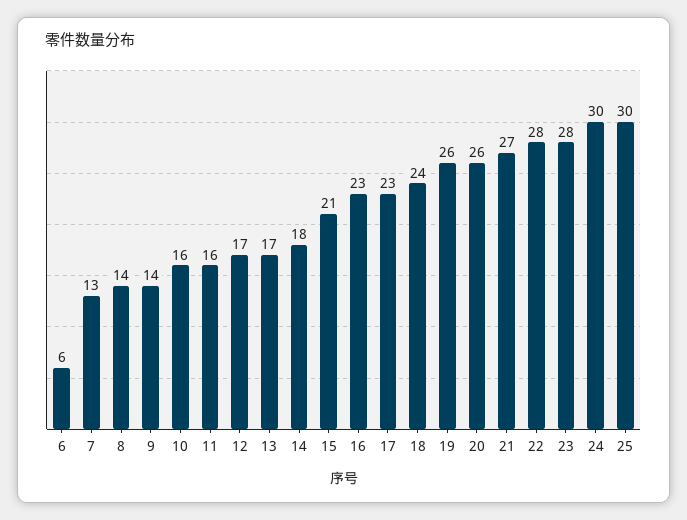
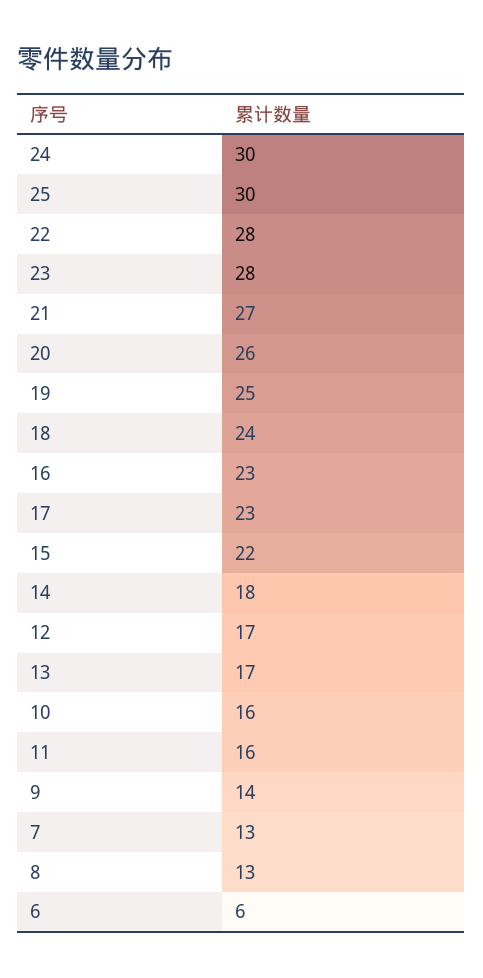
  {
    "6": 6,
    "7": 13,
-   "8": 14,
+   "8": 13,
    "9": 14,
    "10": 16,
    "11": 16,
    "12": 17,
    "13": 17,
    "14": 18,
-   "15": 21,
+   "15": 22,
    "16": 23,
    "17": 23,
    "18": 24,
-   "19": 26,
+   "19": 25,
    "20": 26,
    "21": 27,
    "22": 28,
    "23": 28,
    "24": 30,
    "25": 30
  }

